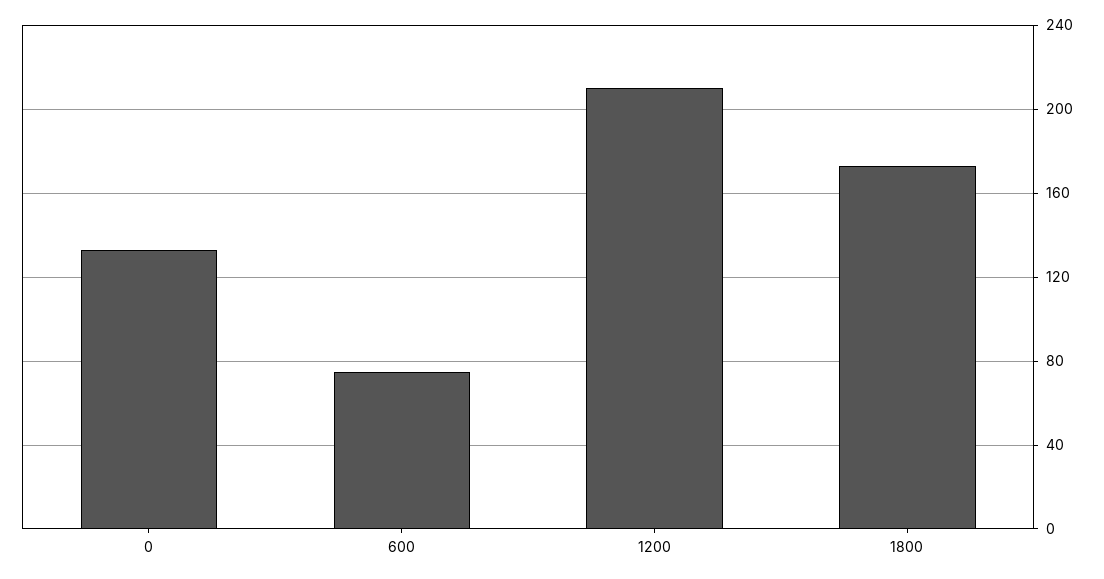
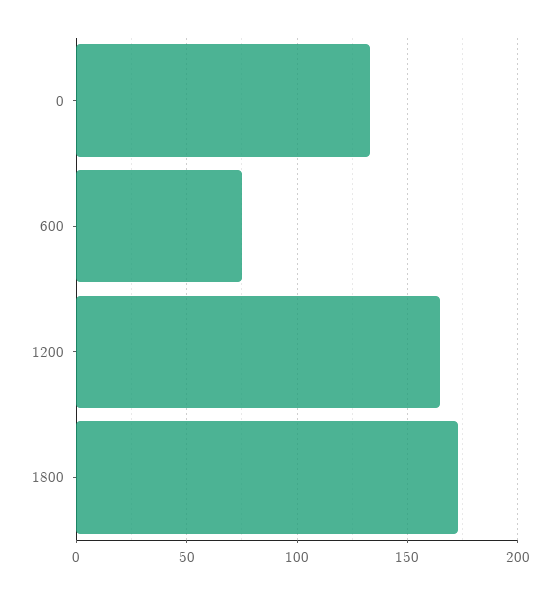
  {
    "0": 135,
    "600": 75,
-   "1200": 210,
+   "1200": 165,
    "1800": 175
  }

